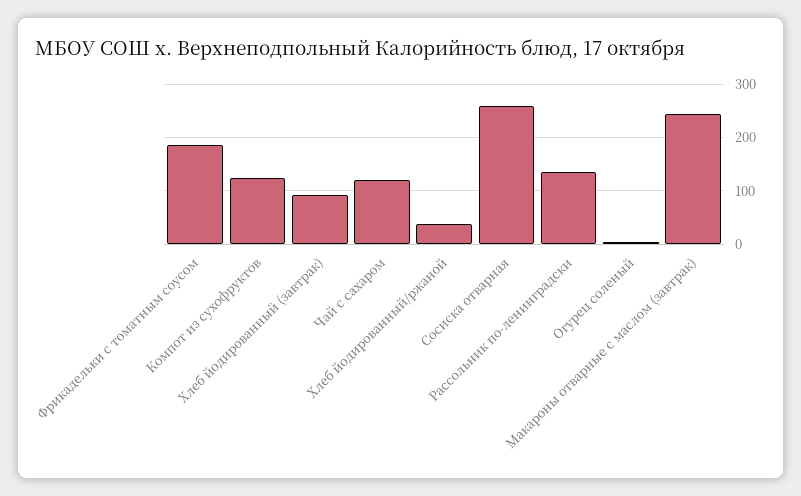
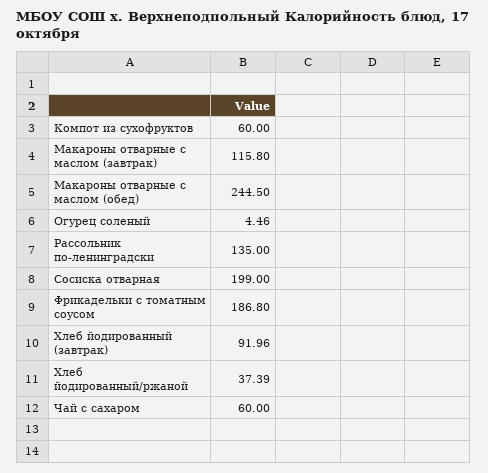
  {
    "Фрикадельки с томатным соусом": 186.8,
-   "Компот из сухофруктов": 120,
+   "Компот из сухофруктов": 60,
    "Хлеб йодированный (завтрак)": 91.96,
-   "Чай с сахаром": 120,
+   "Чай с сахаром": 60,
    "Хлеб йодированный/ржаной": 37.39,
-   "Сосиска отварная": 260,
+   "Сосиска отварная": 199,
    "Рассольник по-ленинградски": 135,
    "Огурец соленый": 4.46,
-   "Макароны отварные с маслом (завтрак)": 240
+   "Макароны отварные с маслом (завтрак)": 115.8,
+   "Макароны отварные с маслом (обед)": 244.5
  }

